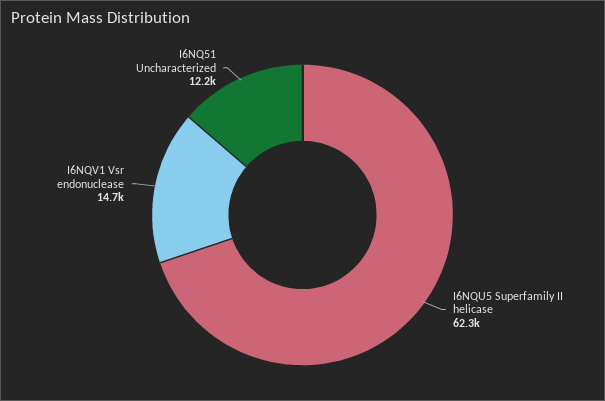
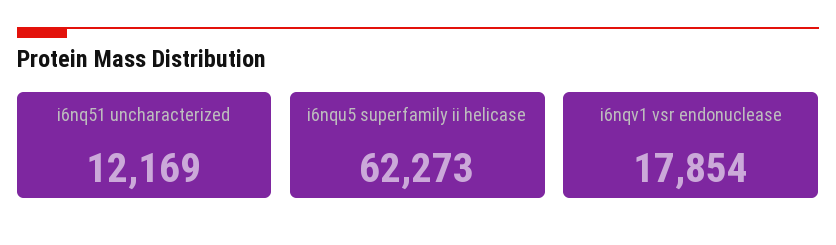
  {
    "I6NQU5 Superfamily II helicase": 62273,
-   "I6NQV1 Vsr endonuclease": 14700,
+   "I6NQV1 Vsr endonuclease": 17854,
    "I6NQ51 Uncharacterized": 12169
  }

